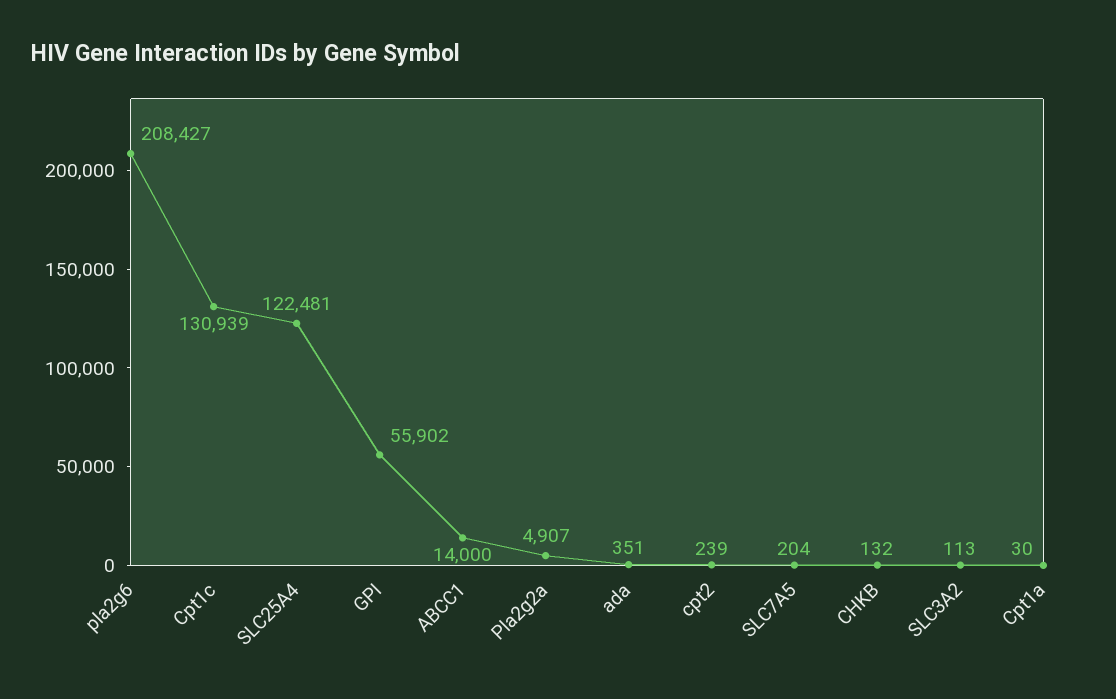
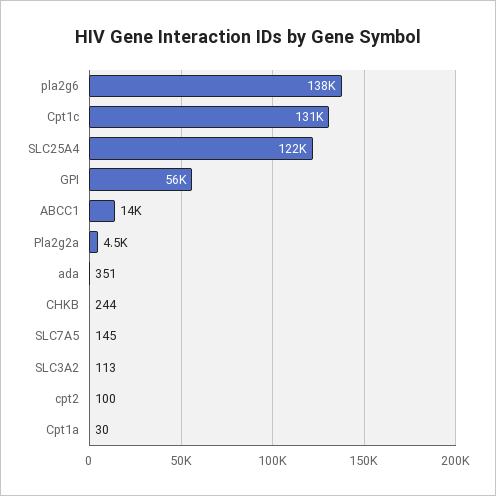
  {
-   "pla2g6": 208427,
+   "pla2g6": 138000,
    "Cpt1c": 130939,
    "SLC25A4": 122481,
    "GPI": 55902,
    "ABCC1": 14000,
-   "Pla2g2a": 4907,
+   "Pla2g2a": 4500,
    "ada": 351,
-   "cpt2": 239,
+   "cpt2": 100,
-   "SLC7A5": 204,
+   "SLC7A5": 145,
-   "CHKB": 132,
+   "CHKB": 244,
    "SLC3A2": 113,
    "Cpt1a": 30
  }

